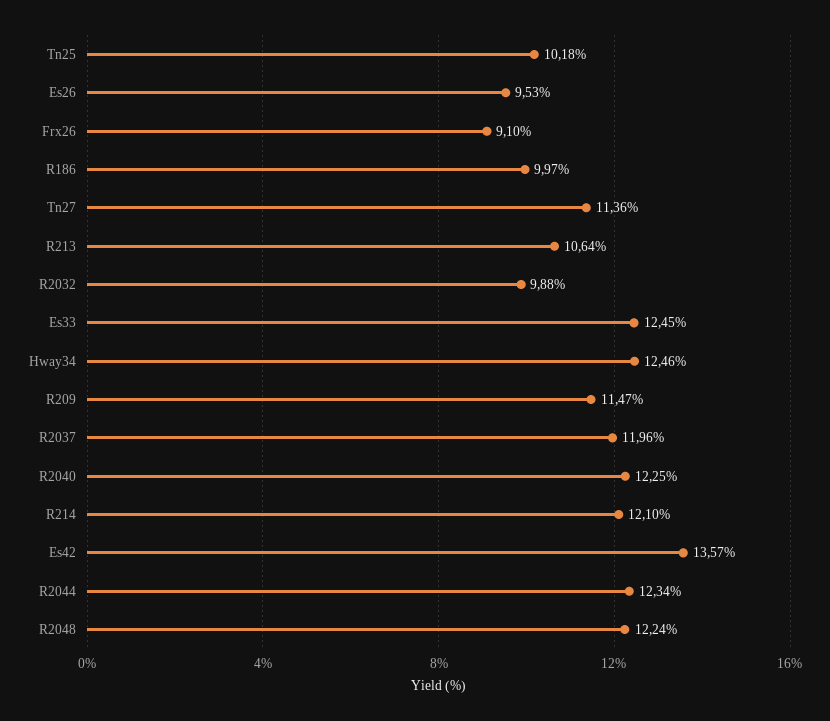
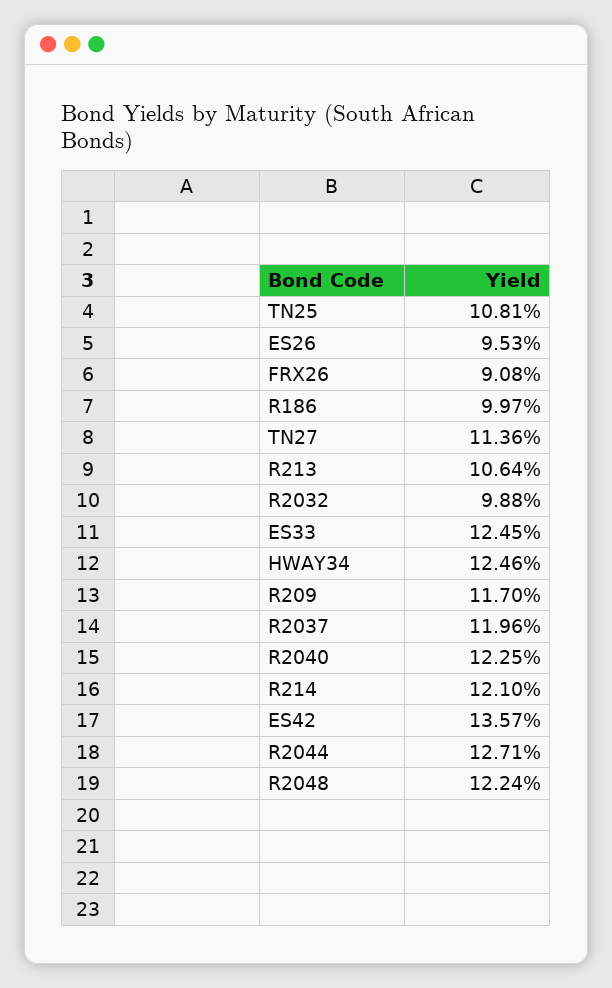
  {
-   "Tn25": 10.18,
+   "Tn25": 10.81,
    "Es26": 9.53,
-   "Frx26": 9.1,
+   "Frx26": 9.08,
    "R186": 9.97,
    "Tn27": 11.36,
    "R213": 10.64,
    "R2032": 9.88,
    "Es33": 12.45,
    "Hway34": 12.46,
-   "R209": 11.47,
+   "R209": 11.7,
    "R2037": 11.96,
    "R2040": 12.25,
    "R214": 12.1,
    "Es42": 13.57,
-   "R2044": 12.34,
+   "R2044": 12.71,
    "R2048": 12.24
  }

